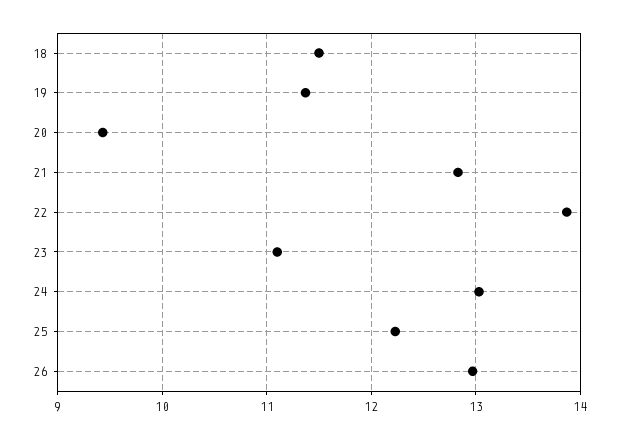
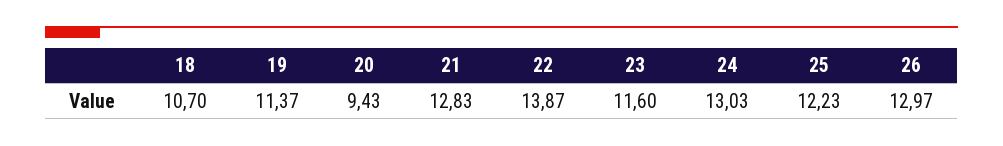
  {
-   "18": 11.5,
+   "18": 10.7,
    "19": 11.37,
    "20": 9.43,
    "21": 12.83,
    "22": 13.87,
-   "23": 11.1,
+   "23": 11.6,
    "24": 13.03,
    "25": 12.23,
    "26": 12.97
  }

